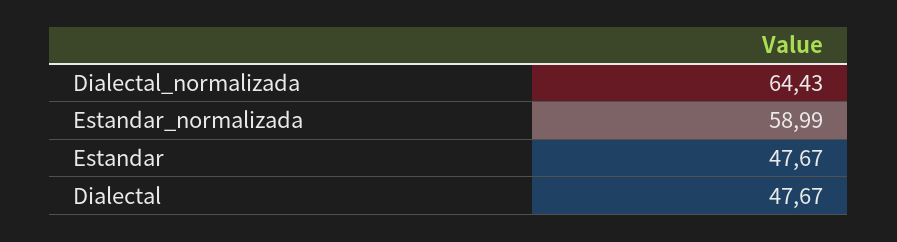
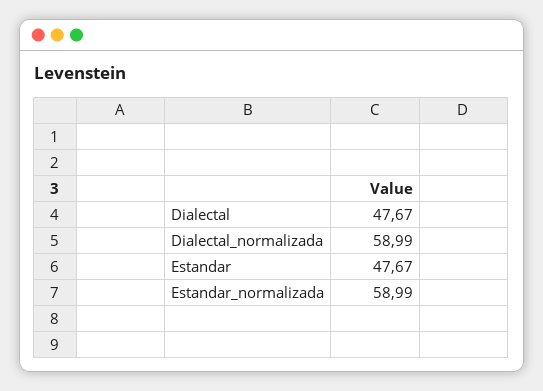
  {
-   "Dialectal_normalizada": 64.43,
+   "Dialectal_normalizada": 58.99,
    "Estandar_normalizada": 58.99,
    "Estandar": 47.67,
    "Dialectal": 47.67
  }

